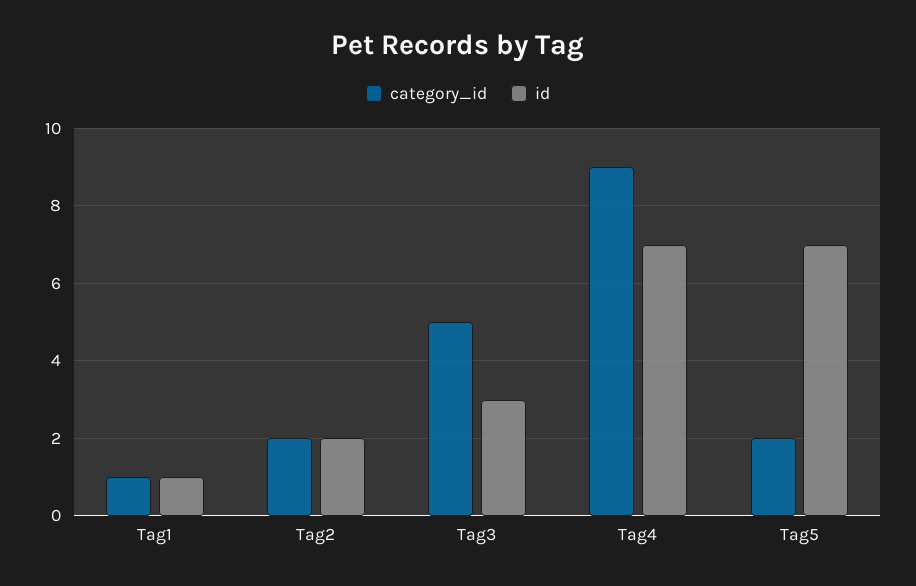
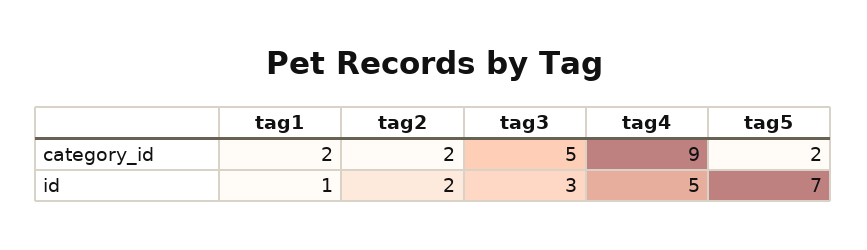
  {
    "category_id": {
-     "Tag1": 1,
+     "Tag1": 2,
      "Tag2": 2,
      "Tag3": 5,
      "Tag4": 9,
      "Tag5": 2
    },
    "id": {
      "Tag1": 1,
      "Tag2": 2,
      "Tag3": 3,
-     "Tag4": 7,
+     "Tag4": 5,
      "Tag5": 7
    }
  }

